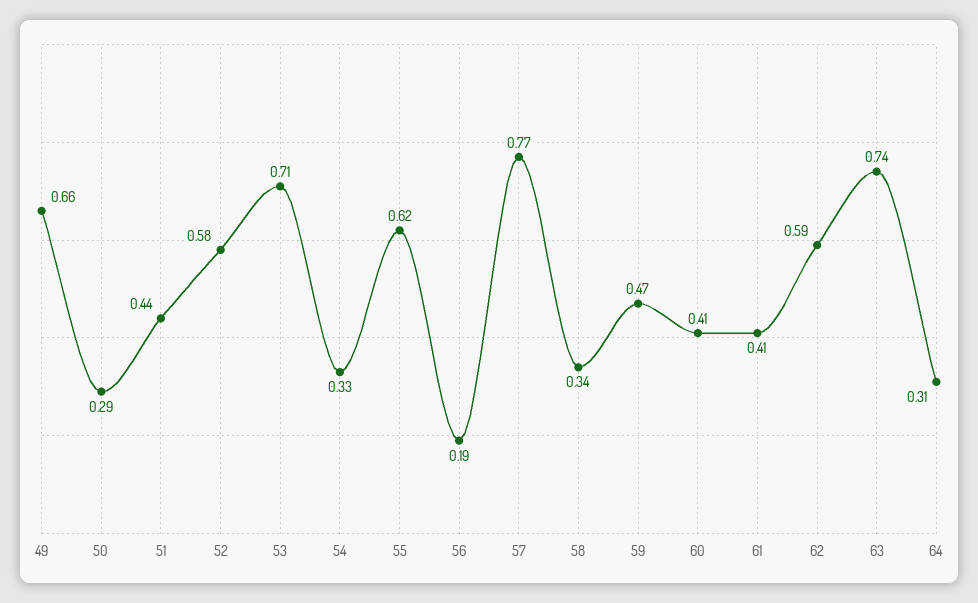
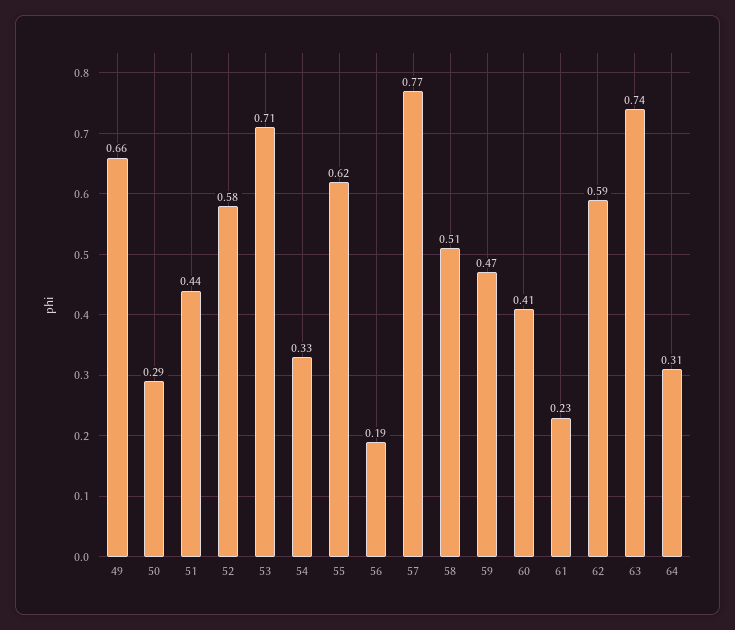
  {
    "49": 0.66,
    "50": 0.29,
    "51": 0.44,
    "52": 0.58,
    "53": 0.71,
    "54": 0.33,
    "55": 0.62,
    "56": 0.19,
    "57": 0.77,
-   "58": 0.34,
+   "58": 0.51,
    "59": 0.47,
    "60": 0.41,
-   "61": 0.41,
+   "61": 0.23,
    "62": 0.59,
    "63": 0.74,
    "64": 0.31
  }

